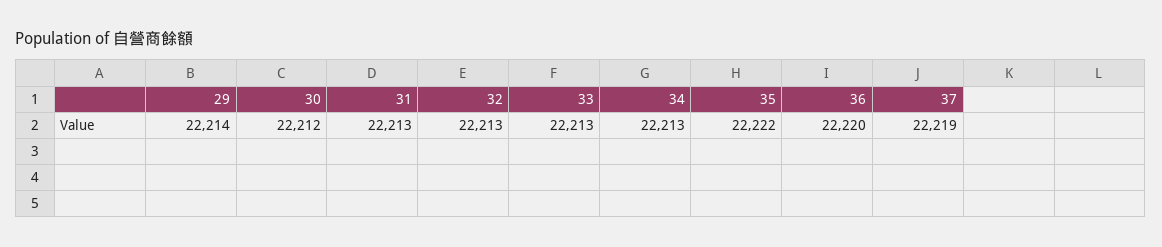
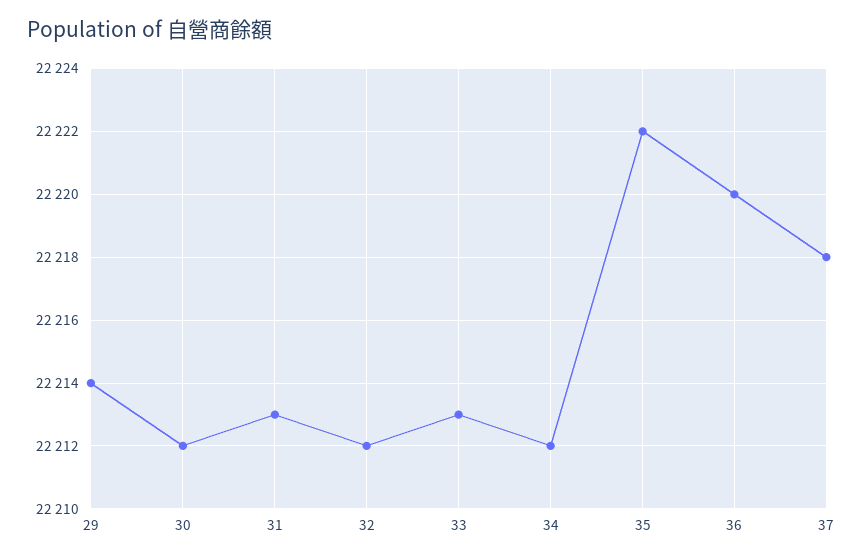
  {
    "29": 22214,
    "30": 22212,
    "31": 22213,
-   "32": 22213,
+   "32": 22212,
    "33": 22213,
-   "34": 22213,
+   "34": 22212,
    "35": 22222,
    "36": 22220,
-   "37": 22219
+   "37": 22218
  }

